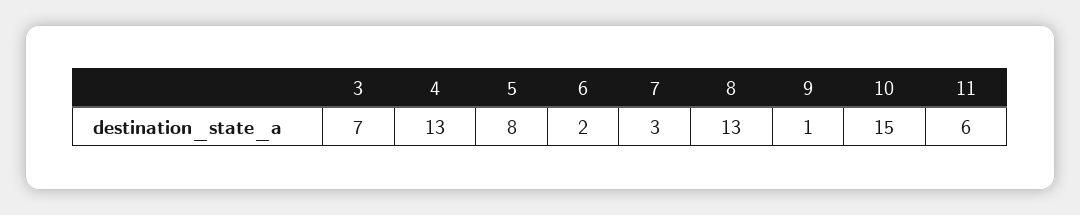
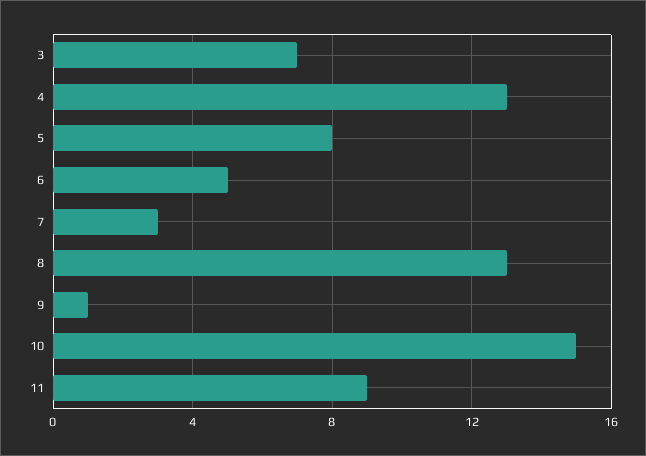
  {
    "3": 7,
    "4": 13,
    "5": 8,
-   "6": 2,
+   "6": 5,
    "7": 3,
    "8": 13,
    "9": 1,
    "10": 15,
-   "11": 6
+   "11": 9
  }

